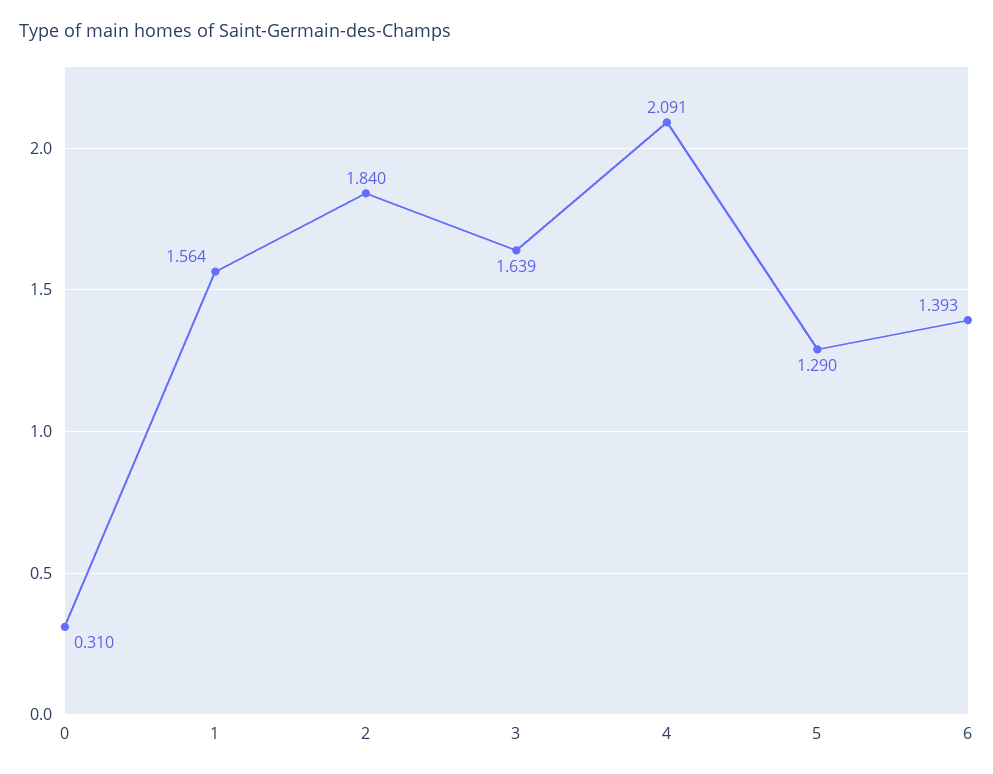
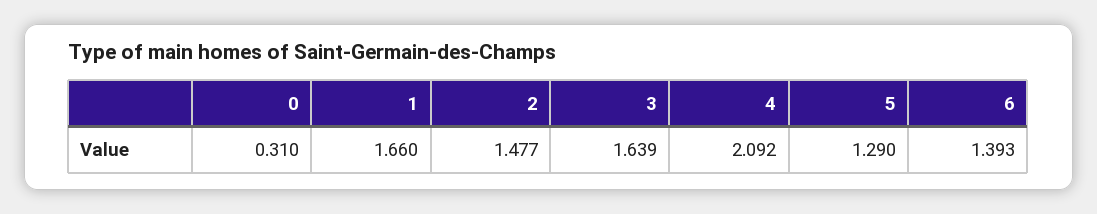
  {
    "0": 0.31,
-   "1": 1.564,
+   "1": 1.66,
-   "2": 1.84,
+   "2": 1.477,
    "3": 1.639,
-   "4": 2.091,
+   "4": 2.092,
    "5": 1.29,
    "6": 1.393
  }

